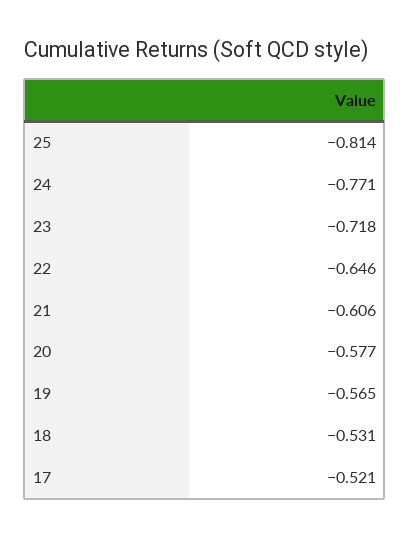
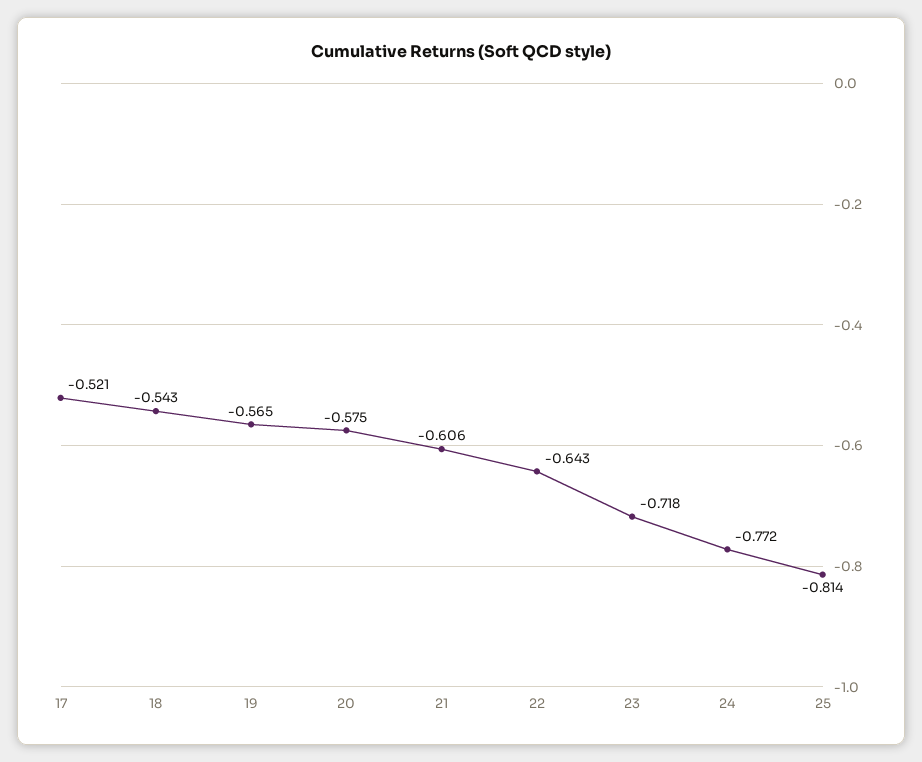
  {
    "25": -0.814,
-   "24": -0.771,
+   "24": -0.772,
    "23": -0.718,
-   "22": -0.646,
+   "22": -0.643,
    "21": -0.606,
-   "20": -0.577,
+   "20": -0.575,
    "19": -0.565,
-   "18": -0.531,
+   "18": -0.543,
    "17": -0.521
  }

